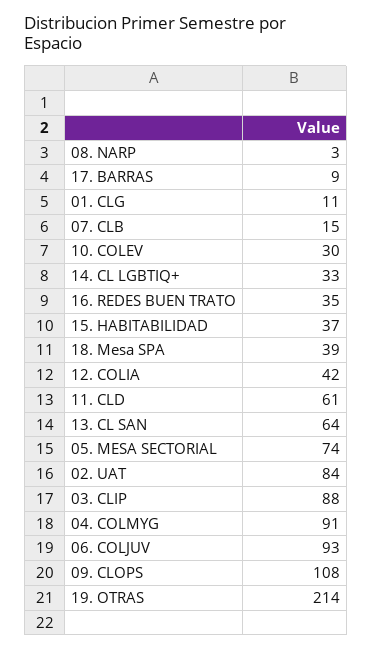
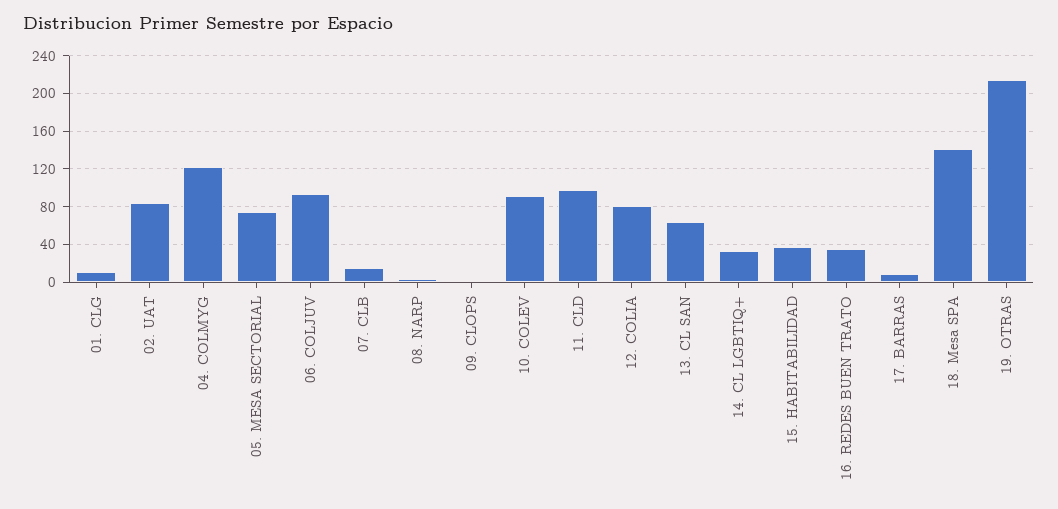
  {
    "08. NARP": 3,
    "17. BARRAS": 9,
    "01. CLG": 11,
    "07. CLB": 15,
-   "10. COLEV": 30,
+   "10. COLEV": 90,
    "14. CL LGBTIQ+": 33,
    "16. REDES BUEN TRATO": 35,
    "15. HABITABILIDAD": 37,
-   "18. Mesa SPA": 39,
+   "18. Mesa SPA": 140,
-   "12. COLIA": 42,
+   "12. COLIA": 80,
-   "11. CLD": 61,
+   "11. CLD": 100,
    "13. CL SAN": 64,
    "05. MESA SECTORIAL": 74,
    "02. UAT": 84,
-   "03. CLIP": 88,
-   "04. COLMYG": 91,
+   "04. COLMYG": 120,
    "06. COLJUV": 93,
-   "09. CLOPS": 108,
+   "09. CLOPS": 0,
    "19. OTRAS": 214
  }

